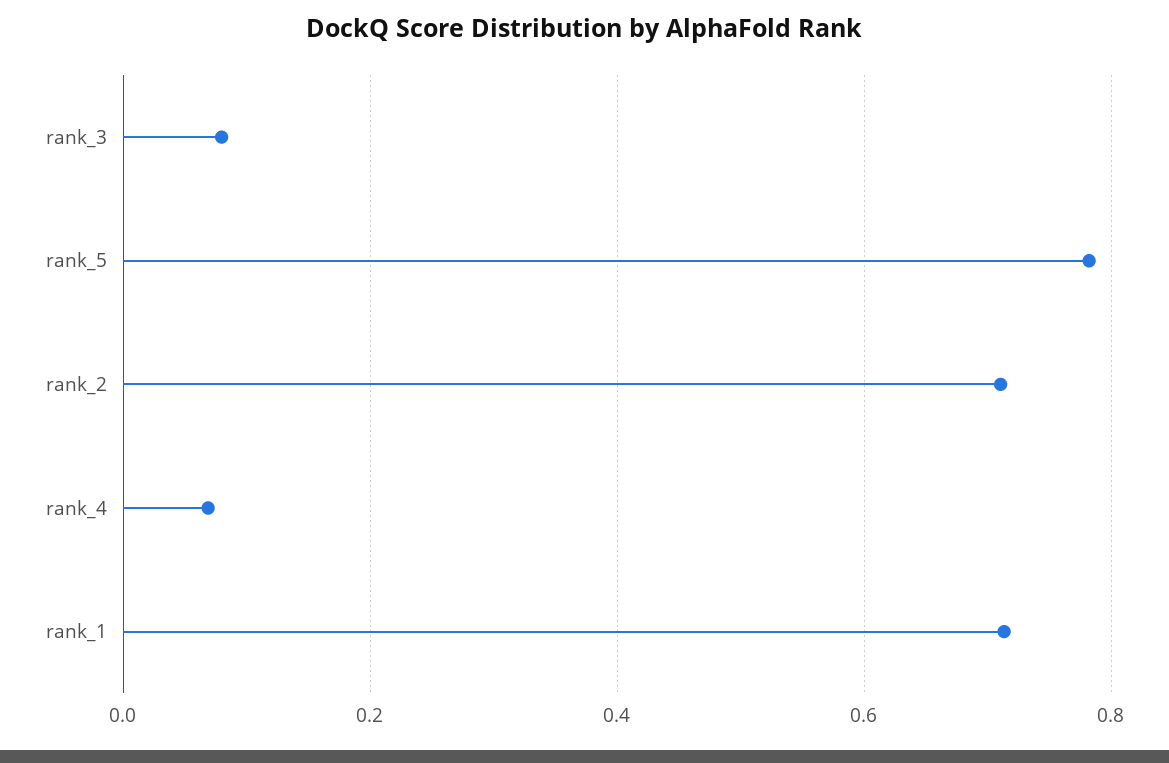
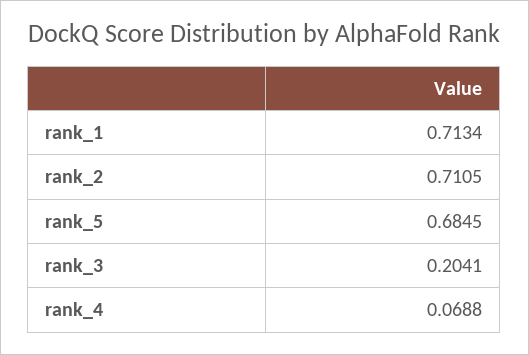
  {
-   "rank_3": 0.08,
+   "rank_3": 0.2041,
-   "rank_5": 0.78,
+   "rank_5": 0.6845,
    "rank_2": 0.7105,
    "rank_4": 0.0688,
    "rank_1": 0.7134
  }

